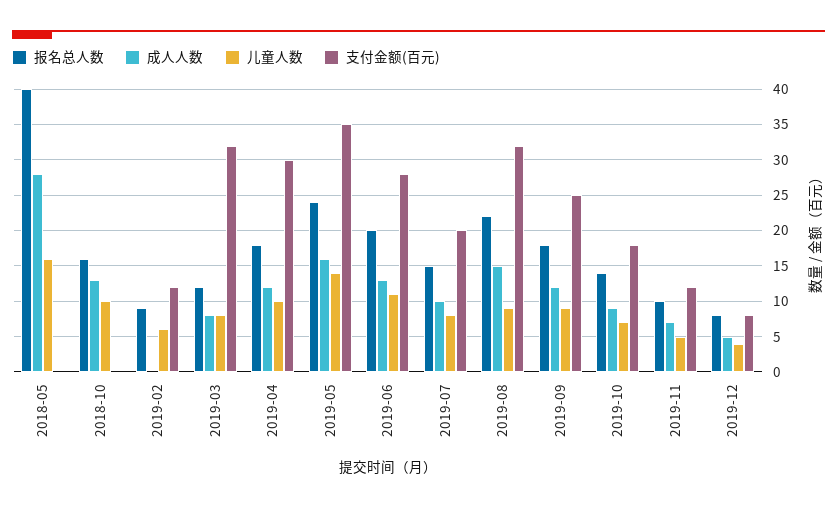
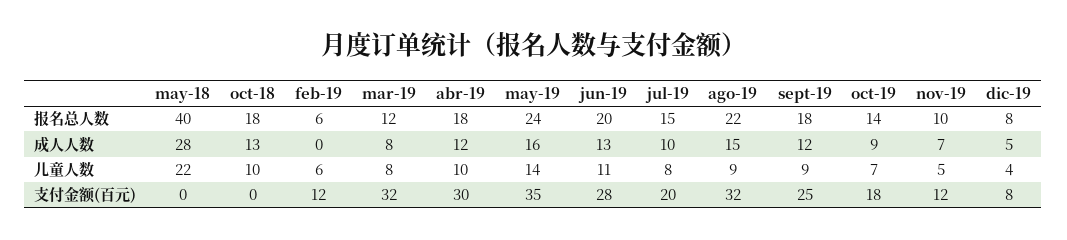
  {
    "报名总人数": {
      "2018-05": 40,
-     "2018-10": 16,
+     "2018-10": 18,
-     "2019-02": 9,
+     "2019-02": 6,
      "2019-03": 12,
      "2019-04": 18,
      "2019-05": 24,
      "2019-06": 20,
      "2019-07": 15,
      "2019-08": 22,
      "2019-09": 18,
      "2019-10": 14,
      "2019-11": 10,
      "2019-12": 8
    },
    "成人人数": {
      "2018-05": 28,
      "2018-10": 13,
      "2019-02": 0,
      "2019-03": 8,
      "2019-04": 12,
      "2019-05": 16,
      "2019-06": 13,
      "2019-07": 10,
      "2019-08": 15,
      "2019-09": 12,
      "2019-10": 9,
      "2019-11": 7,
      "2019-12": 5
    },
    "儿童人数": {
-     "2018-05": 16,
+     "2018-05": 22,
      "2018-10": 10,
      "2019-02": 6,
      "2019-03": 8,
      "2019-04": 10,
      "2019-05": 14,
      "2019-06": 11,
      "2019-07": 8,
      "2019-08": 9,
      "2019-09": 9,
      "2019-10": 7,
      "2019-11": 5,
      "2019-12": 4
    },
    "支付金额(百元)": {
      "2018-05": 0,
      "2018-10": 0,
      "2019-02": 12,
      "2019-03": 32,
      "2019-04": 30,
      "2019-05": 35,
      "2019-06": 28,
      "2019-07": 20,
      "2019-08": 32,
      "2019-09": 25,
      "2019-10": 18,
      "2019-11": 12,
      "2019-12": 8
    }
  }

